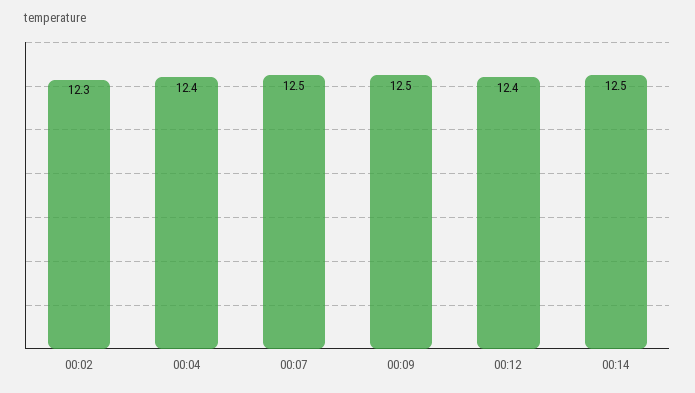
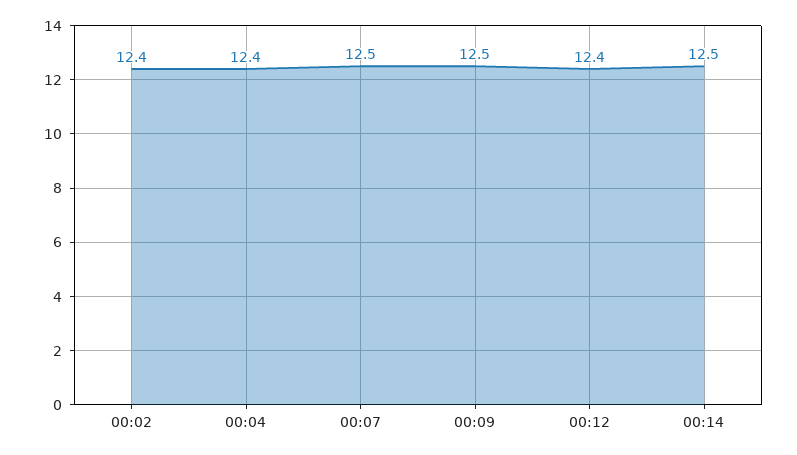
  {
-   "00:02": 12.3,
+   "00:02": 12.4,
    "00:04": 12.4,
    "00:07": 12.5,
    "00:09": 12.5,
    "00:12": 12.4,
    "00:14": 12.5
  }

